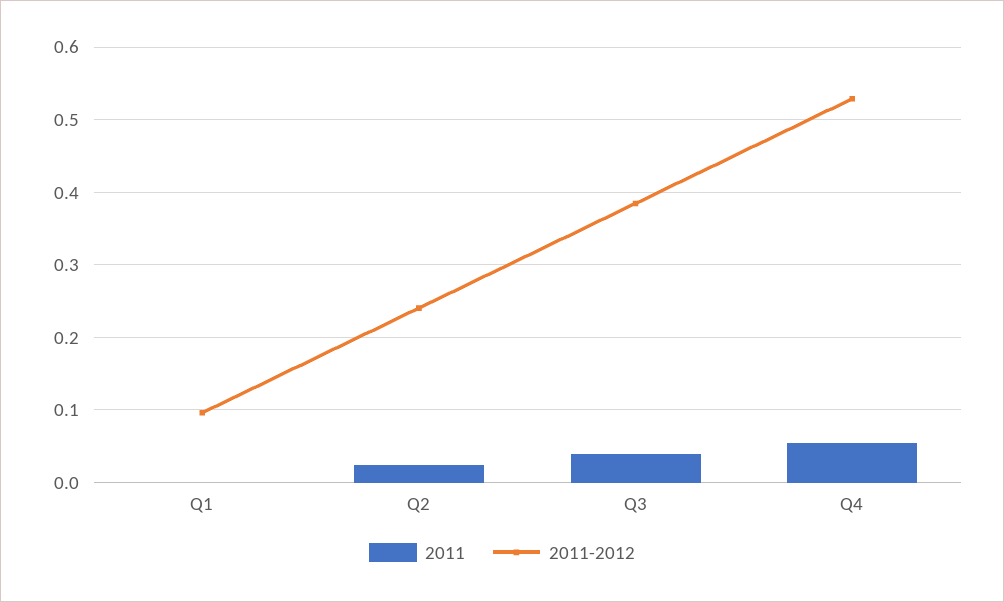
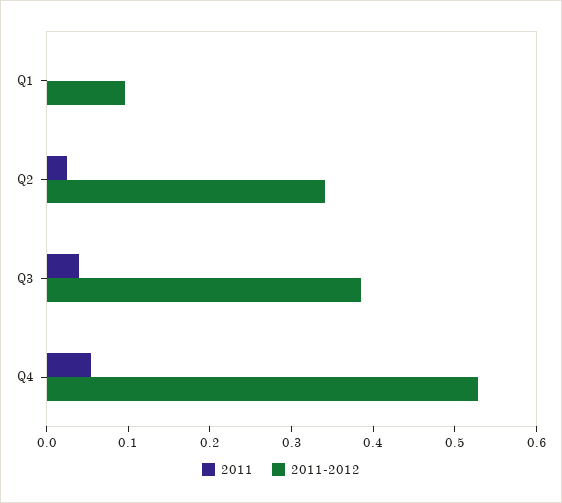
  {
    "2011": {
      "Q1": 0,
      "Q2": 0.02,
      "Q3": 0.04,
      "Q4": 0.05
    },
    "2011-2012": {
      "Q1": 0.1,
-     "Q2": 0.24,
+     "Q2": 0.34,
      "Q3": 0.38,
      "Q4": 0.53
    }
  }

